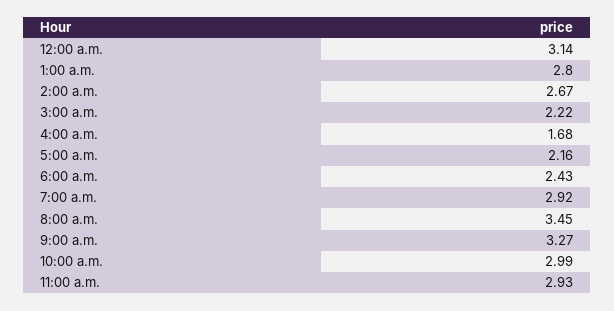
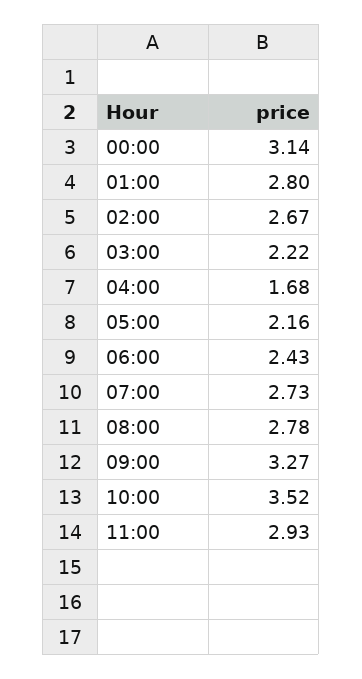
  {
    "12:00 a.m.": 3.14,
    "1:00 a.m.": 2.8,
    "2:00 a.m.": 2.67,
    "3:00 a.m.": 2.22,
    "4:00 a.m.": 1.68,
    "5:00 a.m.": 2.16,
    "6:00 a.m.": 2.43,
-   "7:00 a.m.": 2.92,
+   "7:00 a.m.": 2.73,
-   "8:00 a.m.": 3.45,
+   "8:00 a.m.": 2.78,
    "9:00 a.m.": 3.27,
-   "10:00 a.m.": 2.99,
+   "10:00 a.m.": 3.52,
    "11:00 a.m.": 2.93
  }

